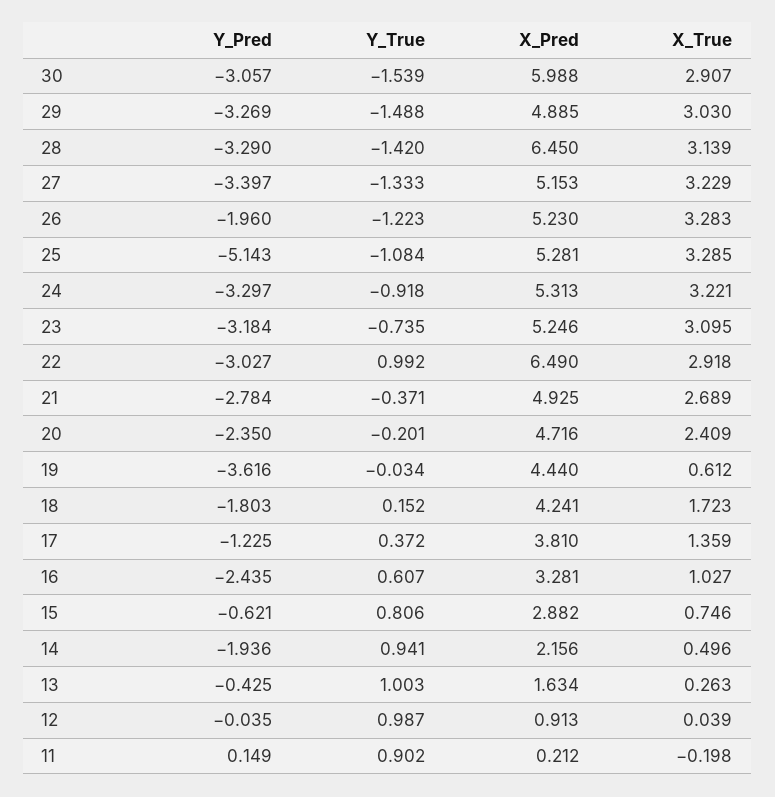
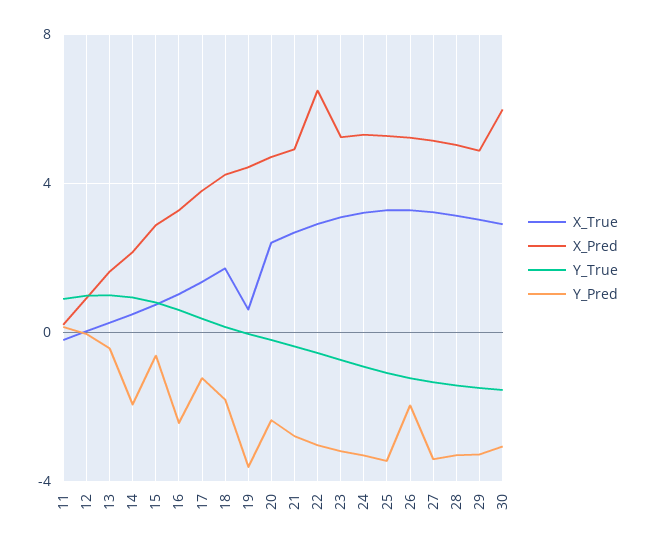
  {
    "Y_Pred": {
      "30": -3.057,
      "29": -3.269,
      "28": -3.29,
      "27": -3.397,
      "26": -1.96,
-     "25": -5.143,
+     "25": -3.5,
      "24": -3.297,
      "23": -3.184,
      "22": -3.027,
      "21": -2.784,
      "20": -2.35,
      "19": -3.616,
      "18": -1.803,
      "17": -1.225,
      "16": -2.435,
      "15": -0.621,
      "14": -1.936,
      "13": -0.425,
      "12": -0.035,
      "11": 0.149
    },
    "Y_True": {
      "30": -1.539,
      "29": -1.488,
      "28": -1.42,
      "27": -1.333,
      "26": -1.223,
      "25": -1.084,
      "24": -0.918,
      "23": -0.735,
-     "22": 0.992,
+     "22": -0.5,
      "21": -0.371,
      "20": -0.201,
      "19": -0.034,
      "18": 0.152,
      "17": 0.372,
      "16": 0.607,
      "15": 0.806,
      "14": 0.941,
      "13": 1.003,
      "12": 0.987,
      "11": 0.902
    },
    "X_Pred": {
      "30": 5.988,
      "29": 4.885,
-     "28": 6.45,
+     "28": 5,
      "27": 5.153,
      "26": 5.23,
      "25": 5.281,
      "24": 5.313,
      "23": 5.246,
      "22": 6.49,
      "21": 4.925,
      "20": 4.716,
      "19": 4.44,
      "18": 4.241,
      "17": 3.81,
      "16": 3.281,
      "15": 2.882,
      "14": 2.156,
      "13": 1.634,
      "12": 0.913,
      "11": 0.212
    },
    "X_True": {
      "30": 2.907,
      "29": 3.03,
      "28": 3.139,
      "27": 3.229,
      "26": 3.283,
      "25": 3.285,
      "24": 3.221,
      "23": 3.095,
      "22": 2.918,
      "21": 2.689,
      "20": 2.409,
      "19": 0.612,
      "18": 1.723,
      "17": 1.359,
      "16": 1.027,
      "15": 0.746,
      "14": 0.496,
      "13": 0.263,
      "12": 0.039,
      "11": -0.198
    }
  }

